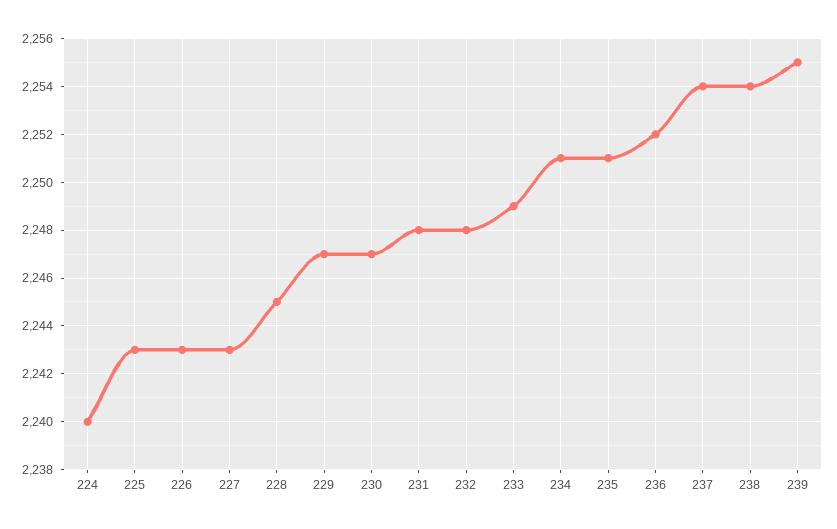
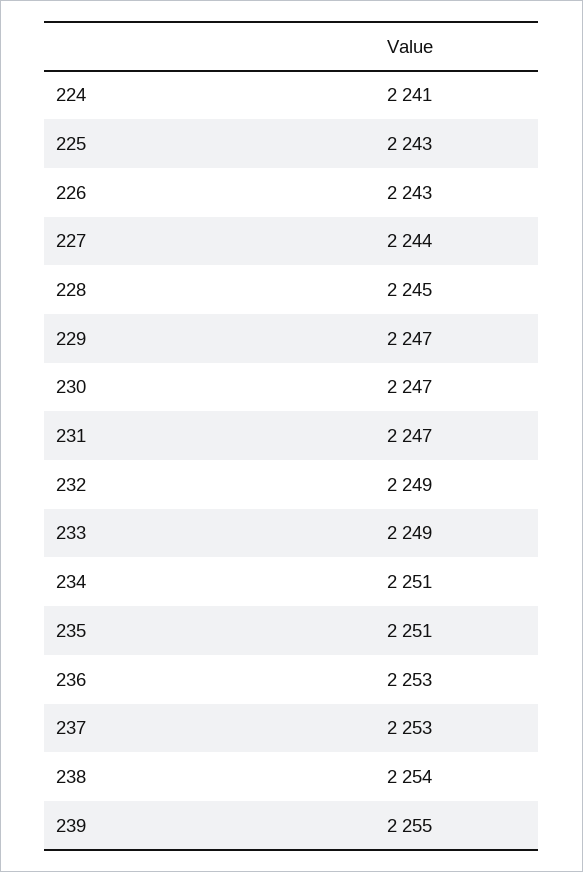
  {
-   "224": 2240,
+   "224": 2241,
    "225": 2243,
    "226": 2243,
-   "227": 2243,
+   "227": 2244,
    "228": 2245,
    "229": 2247,
    "230": 2247,
-   "231": 2248,
+   "231": 2247,
-   "232": 2248,
+   "232": 2249,
    "233": 2249,
    "234": 2251,
    "235": 2251,
-   "236": 2252,
+   "236": 2253,
-   "237": 2254,
+   "237": 2253,
    "238": 2254,
    "239": 2255
  }

